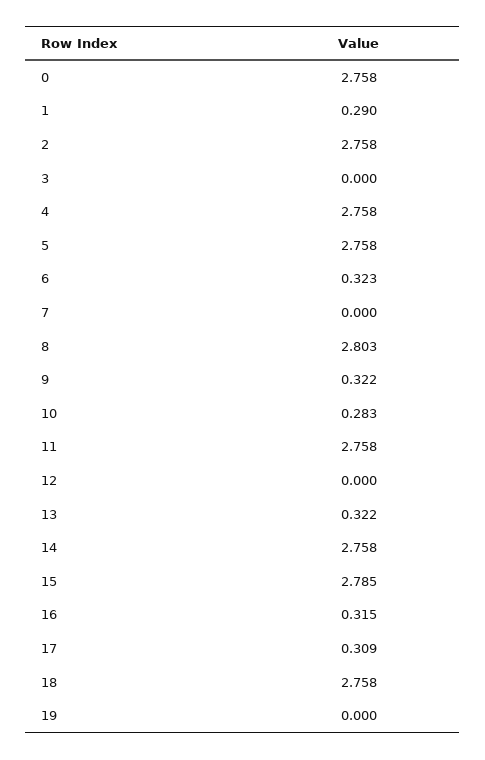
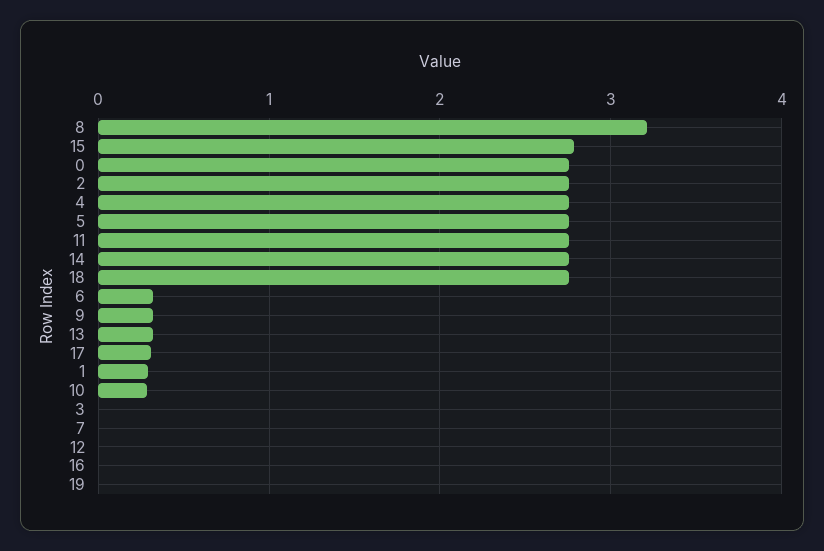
  {
    "0": 2.758,
    "1": 0.29,
    "2": 2.758,
    "3": 0,
    "4": 2.758,
    "5": 2.758,
    "6": 0.323,
    "7": 0,
-   "8": 2.803,
+   "8": 3.2,
    "9": 0.322,
    "10": 0.283,
    "11": 2.758,
    "12": 0,
    "13": 0.322,
    "14": 2.758,
    "15": 2.785,
-   "16": 0.315,
+   "16": 0,
    "17": 0.309,
    "18": 2.758,
    "19": 0
  }

